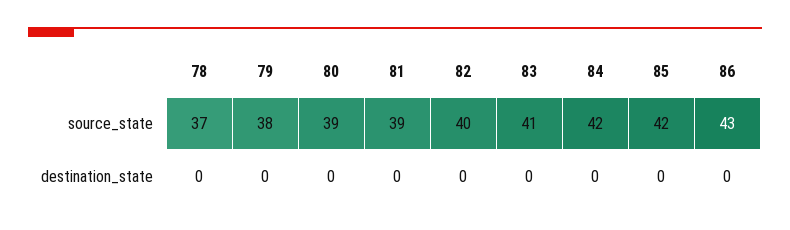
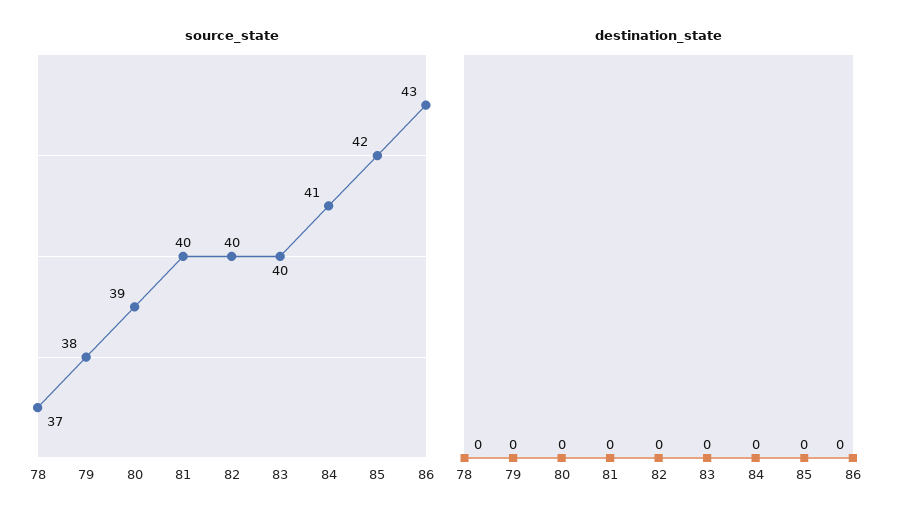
  {
    "source_state": {
      "78": 37,
      "79": 38,
      "80": 39,
-     "81": 39,
+     "81": 40,
      "82": 40,
-     "83": 41,
+     "83": 40,
-     "84": 42,
+     "84": 41,
      "85": 42,
      "86": 43
    },
    "destination_state": {
      "78": 0,
      "79": 0,
      "80": 0,
      "81": 0,
      "82": 0,
      "83": 0,
      "84": 0,
      "85": 0,
      "86": 0
    }
  }

